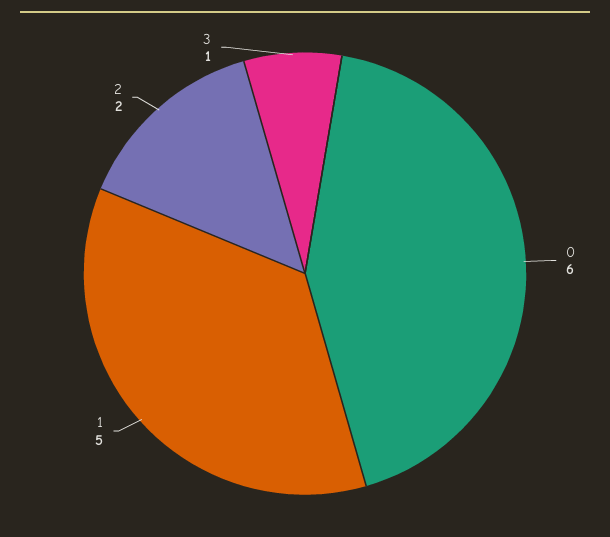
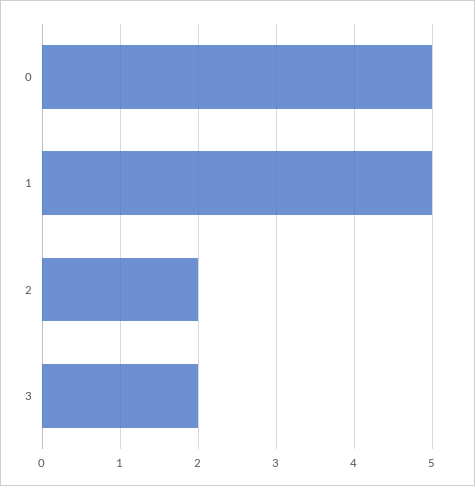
  {
-   "0": 6,
+   "0": 5,
    "1": 5,
    "2": 2,
-   "3": 1
+   "3": 2
  }

